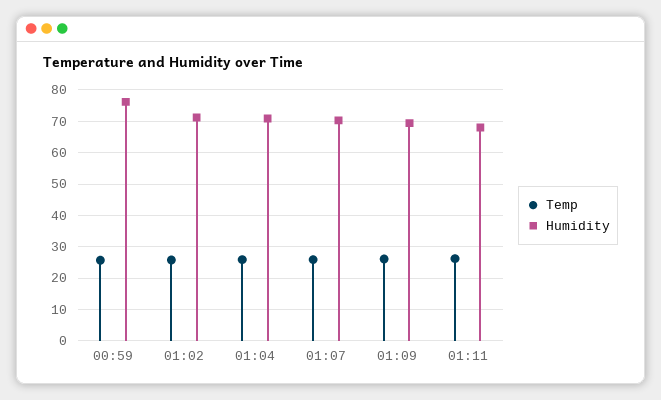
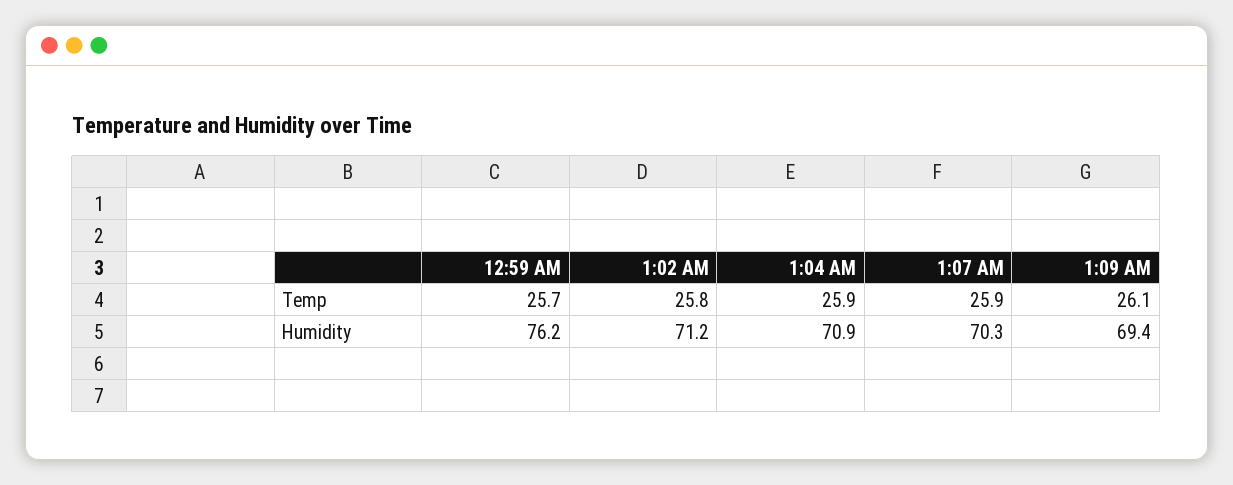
  {
    "Temp": {
      "00:59": 25.7,
      "01:02": 25.8,
      "01:04": 25.9,
      "01:07": 25.9,
-     "01:09": 26.1,
+     "01:09": 26.1
-     "01:11": 26
    },
    "Humidity": {
      "00:59": 76.2,
      "01:02": 71.2,
      "01:04": 70.9,
      "01:07": 70.3,
-     "01:09": 69.4,
+     "01:09": 69.4
-     "01:11": 68
    }
  }

